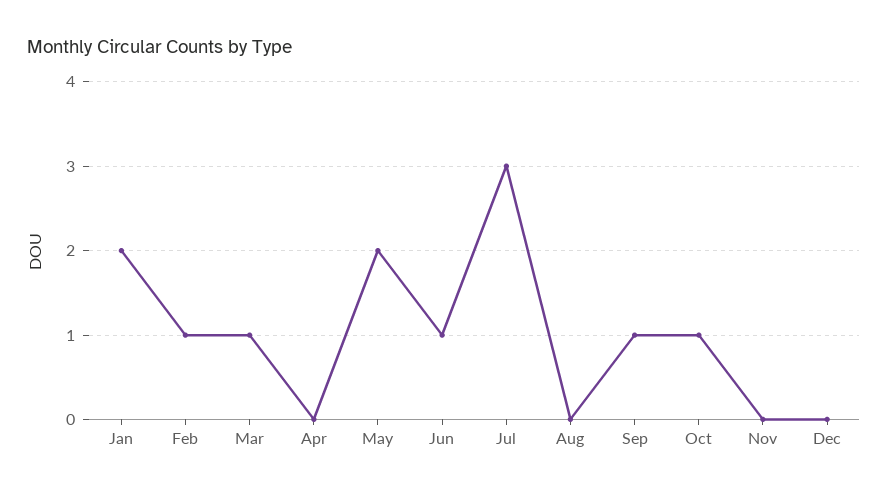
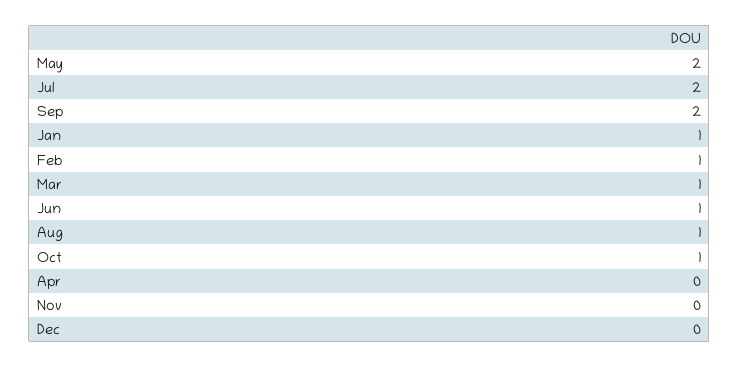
  {
-   "Jan": 2,
+   "Jan": 1,
    "Feb": 1,
    "Mar": 1,
    "Apr": 0,
    "May": 2,
    "Jun": 1,
-   "Jul": 3,
+   "Jul": 2,
-   "Aug": 0,
+   "Aug": 1,
-   "Sep": 1,
+   "Sep": 2,
    "Oct": 1,
    "Nov": 0,
    "Dec": 0
  }

